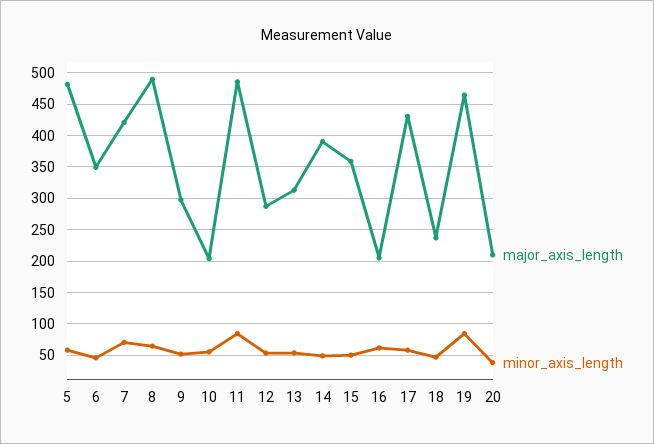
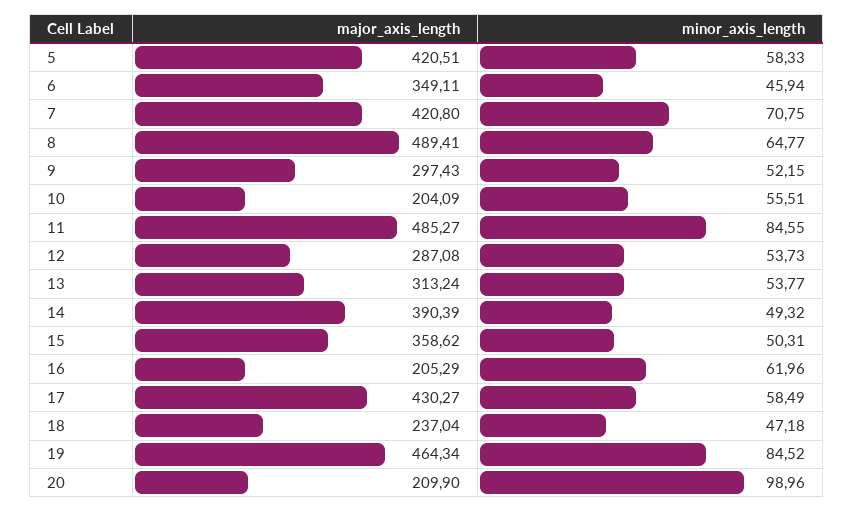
  {
    "major_axis_length": {
-     "5": 480,
+     "5": 420.51,
      "6": 349.11,
      "7": 420.8,
      "8": 489.41,
      "9": 297.43,
      "10": 204.09,
      "11": 485.27,
      "12": 287.08,
      "13": 313.24,
      "14": 390.39,
      "15": 358.62,
      "16": 205.29,
      "17": 430.27,
      "18": 237.04,
      "19": 464.34,
      "20": 209.9
    },
    "minor_axis_length": {
      "5": 58.33,
      "6": 45.94,
      "7": 70.75,
      "8": 64.77,
      "9": 52.15,
      "10": 55.51,
      "11": 84.55,
      "12": 53.73,
      "13": 53.77,
      "14": 49.32,
      "15": 50.31,
      "16": 61.96,
      "17": 58.49,
      "18": 47.18,
      "19": 84.52,
-     "20": 40
+     "20": 98.96
    }
  }

